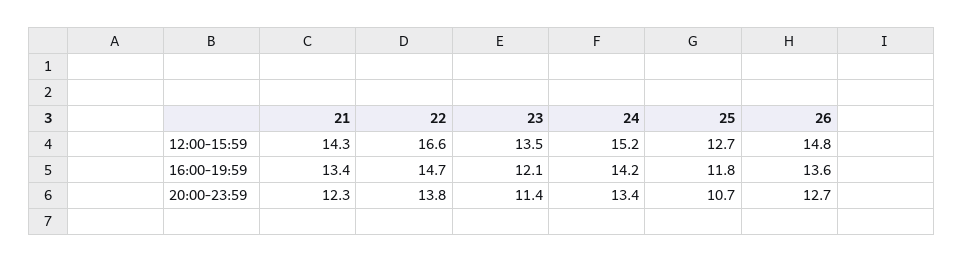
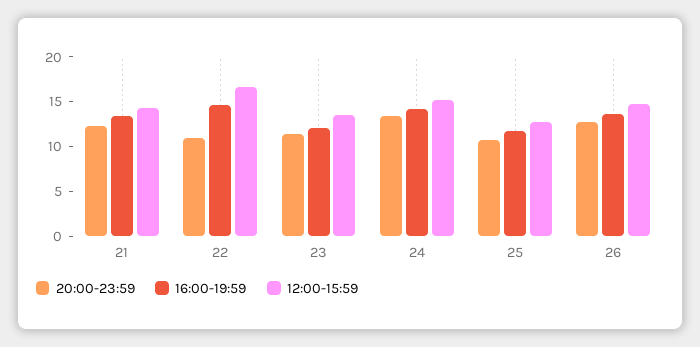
  {
    "12:00-15:59": {
      "21": 14.3,
      "22": 16.6,
      "23": 13.5,
      "24": 15.2,
      "25": 12.7,
      "26": 14.8
    },
    "16:00-19:59": {
      "21": 13.4,
      "22": 14.7,
      "23": 12.1,
      "24": 14.2,
      "25": 11.8,
      "26": 13.6
    },
    "20:00-23:59": {
      "21": 12.3,
-     "22": 13.8,
+     "22": 11,
      "23": 11.4,
      "24": 13.4,
      "25": 10.7,
      "26": 12.7
    }
  }

